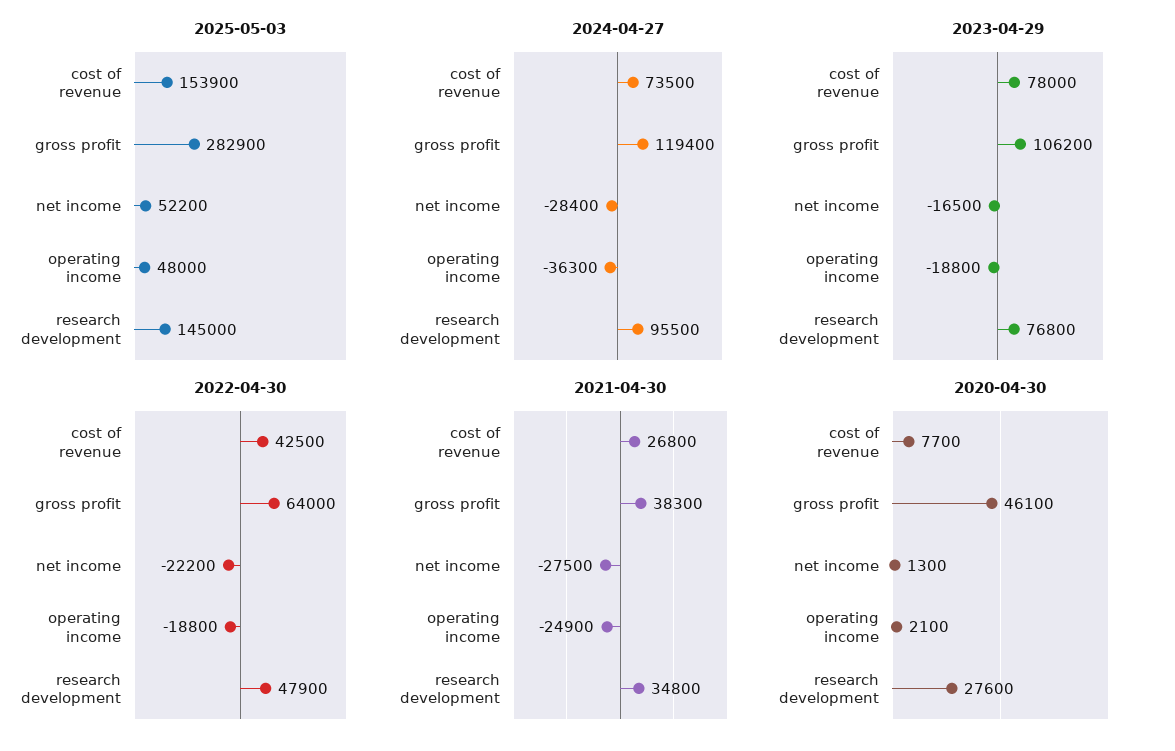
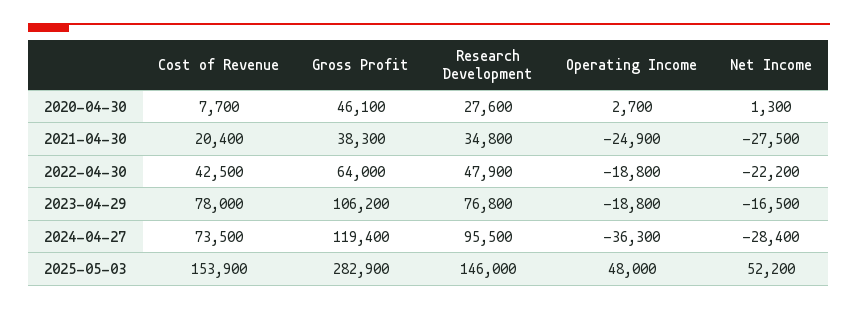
  {
    "2025-05-03": {
      "cost of revenue": 153900,
      "gross profit": 282900,
      "net income": 52200,
      "operating income": 48000,
-     "research development": 145000
+     "research development": 146000
    },
    "2024-04-27": {
      "cost of revenue": 73500,
      "gross profit": 119400,
      "net income": -28400,
      "operating income": -36300,
      "research development": 95500
    },
    "2023-04-29": {
      "cost of revenue": 78000,
      "gross profit": 106200,
      "net income": -16500,
      "operating income": -18800,
      "research development": 76800
    },
    "2022-04-30": {
      "cost of revenue": 42500,
      "gross profit": 64000,
      "net income": -22200,
      "operating income": -18800,
      "research development": 47900
    },
    "2021-04-30": {
-     "cost of revenue": 26800,
+     "cost of revenue": 20400,
      "gross profit": 38300,
      "net income": -27500,
      "operating income": -24900,
      "research development": 34800
    },
    "2020-04-30": {
      "cost of revenue": 7700,
      "gross profit": 46100,
      "net income": 1300,
-     "operating income": 2100,
+     "operating income": 2700,
      "research development": 27600
    }
  }

